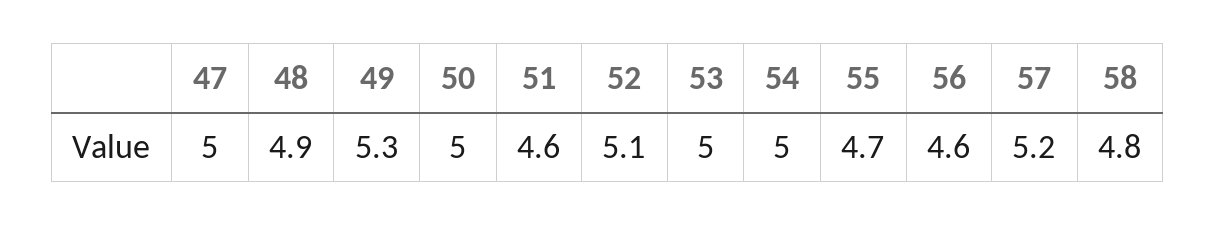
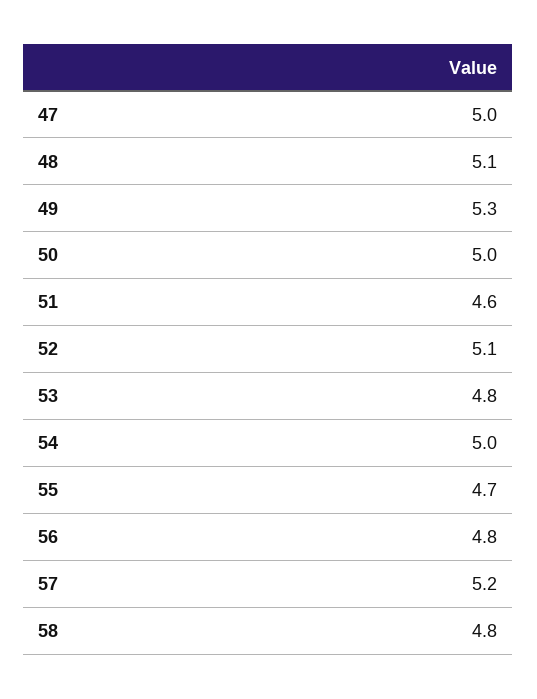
  {
    "47": 5,
-   "48": 4.9,
+   "48": 5.1,
    "49": 5.3,
    "50": 5,
    "51": 4.6,
    "52": 5.1,
-   "53": 5,
+   "53": 4.8,
    "54": 5,
    "55": 4.7,
-   "56": 4.6,
+   "56": 4.8,
    "57": 5.2,
    "58": 4.8
  }

